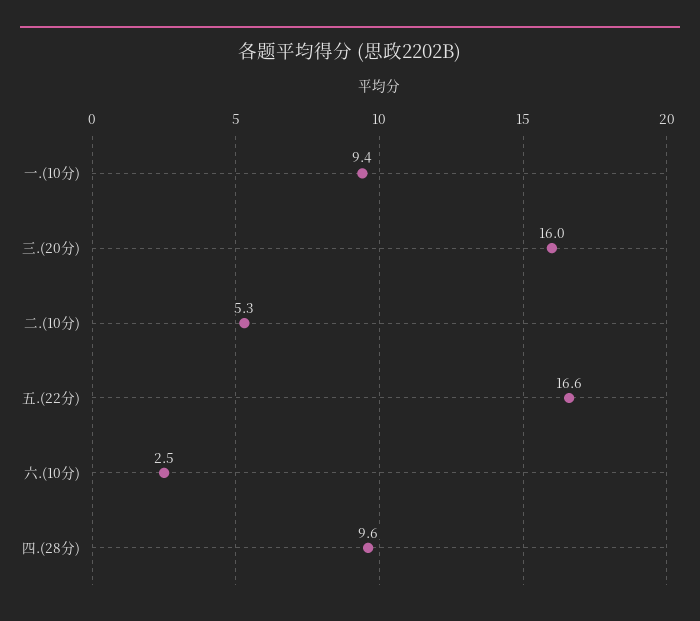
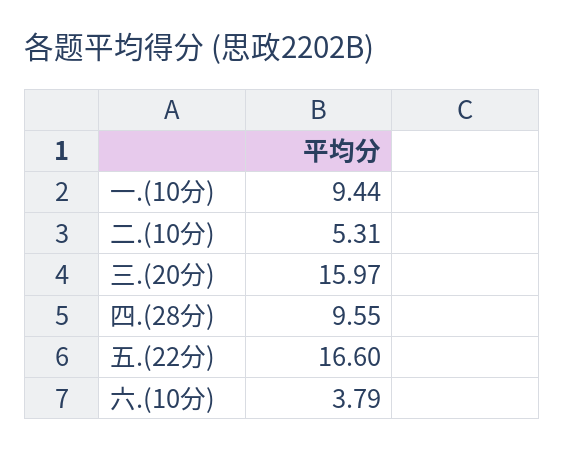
  {
    "一.(10分)": 9.44,
    "三.(20分)": 15.97,
    "二.(10分)": 5.31,
    "五.(22分)": 16.6,
-   "六.(10分)": 2.5,
+   "六.(10分)": 3.79,
    "四.(28分)": 9.55
  }

